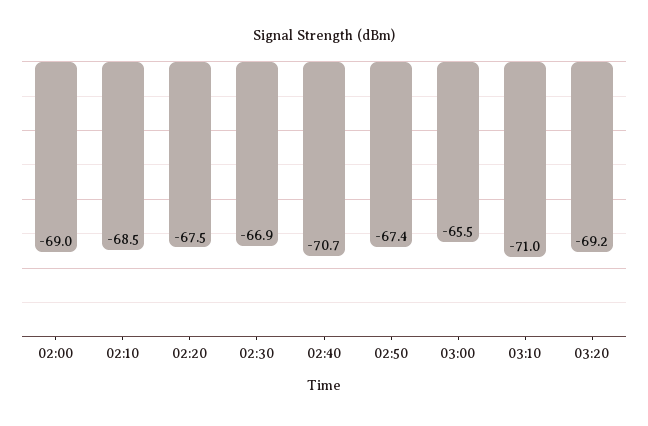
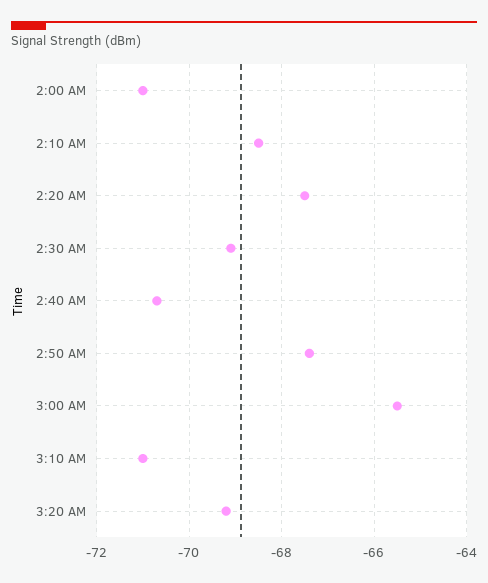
  {
-   "02:00": -69,
+   "02:00": -71,
    "02:10": -68.5,
    "02:20": -67.5,
-   "02:30": -66.9,
+   "02:30": -69,
    "02:40": -70.7,
    "02:50": -67.4,
    "03:00": -65.5,
    "03:10": -71,
    "03:20": -69.2
  }

